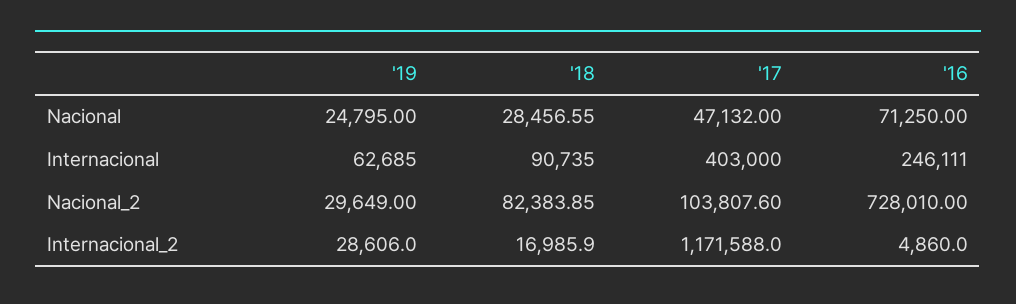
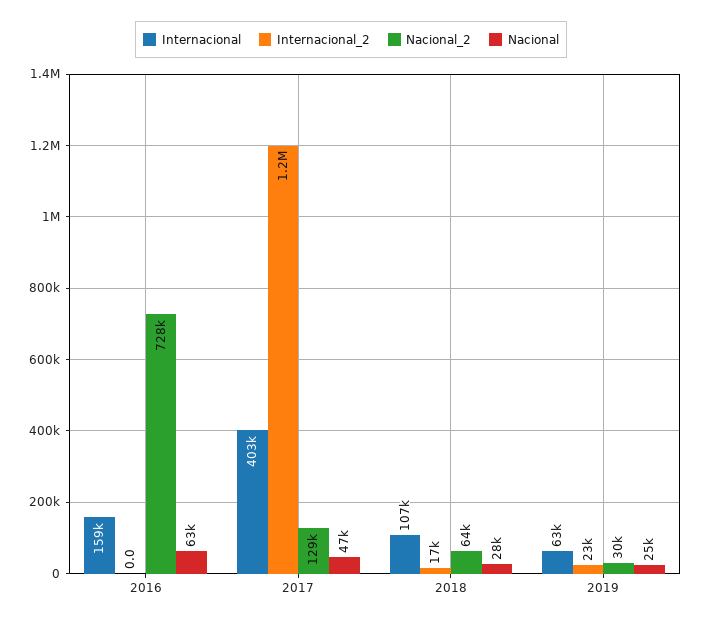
  {
    "Nacional": {
      "'19": 24795,
      "'18": 28456.55,
      "'17": 47132,
-     "'16": 71250
+     "'16": 63000
    },
    "Internacional": {
      "'19": 62685,
-     "'18": 90735,
+     "'18": 107000,
      "'17": 403000,
-     "'16": 246111
+     "'16": 159000
    },
    "Nacional_2": {
      "'19": 29649,
-     "'18": 82383.85,
+     "'18": 64000,
-     "'17": 103807.6,
+     "'17": 129000,
      "'16": 728010
    },
    "Internacional_2": {
-     "'19": 28606,
+     "'19": 23000,
      "'18": 16985.9,
      "'17": 1171588,
-     "'16": 4860
+     "'16": 0
    }
  }

